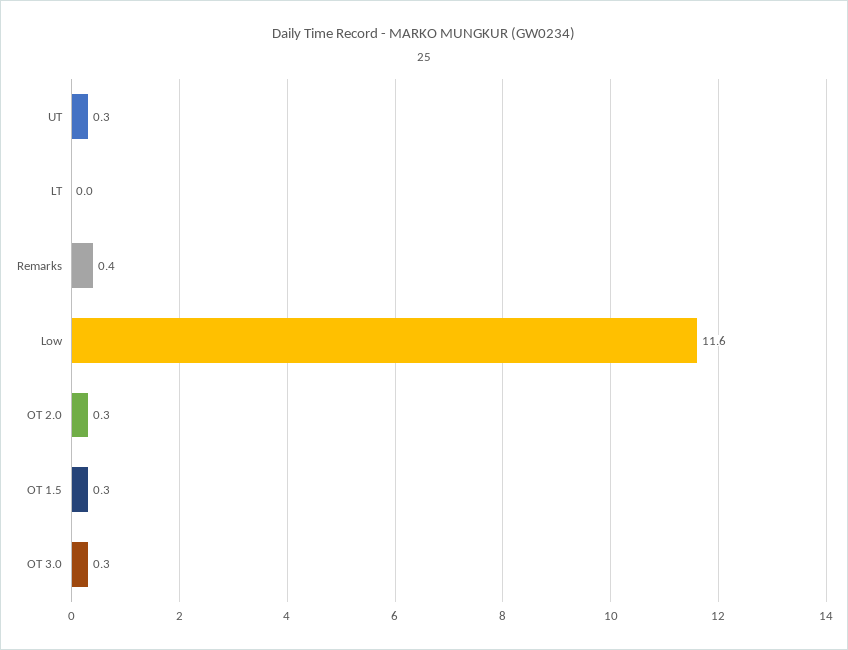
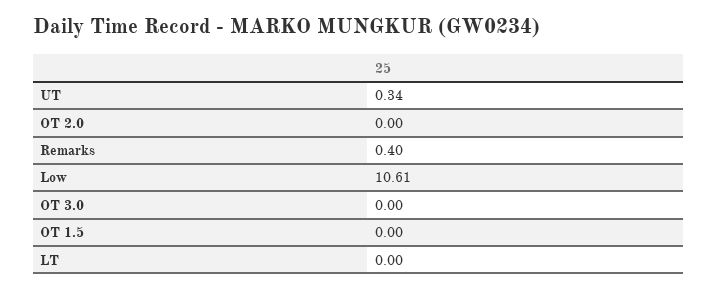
  {
    "UT": 0.34,
    "LT": 0,
    "Remarks": 0.4,
-   "Low": 11.6,
+   "Low": 10.61,
-   "OT 2.0": 0.3,
+   "OT 2.0": 0,
-   "OT 1.5": 0.3,
+   "OT 1.5": 0,
-   "OT 3.0": 0.3
+   "OT 3.0": 0
  }

